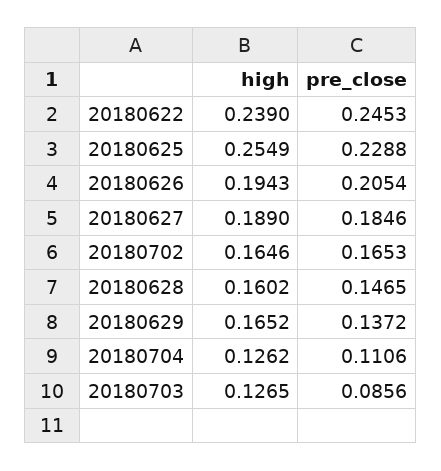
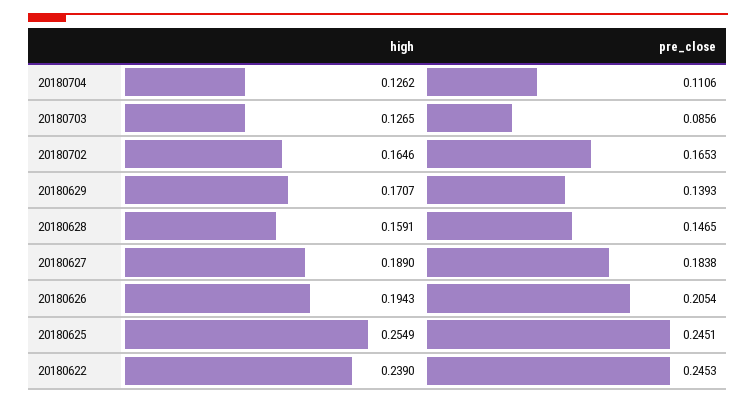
  {
    "high": {
      "20180622": 0.239,
      "20180625": 0.2549,
      "20180626": 0.1943,
      "20180627": 0.189,
      "20180702": 0.1646,
-     "20180628": 0.1602,
+     "20180628": 0.1591,
-     "20180629": 0.1652,
+     "20180629": 0.1707,
      "20180704": 0.1262,
      "20180703": 0.1265
    },
    "pre_close": {
      "20180622": 0.2453,
-     "20180625": 0.2288,
+     "20180625": 0.2451,
      "20180626": 0.2054,
-     "20180627": 0.1846,
+     "20180627": 0.1838,
      "20180702": 0.1653,
      "20180628": 0.1465,
-     "20180629": 0.1372,
+     "20180629": 0.1393,
      "20180704": 0.1106,
      "20180703": 0.0856
    }
  }

